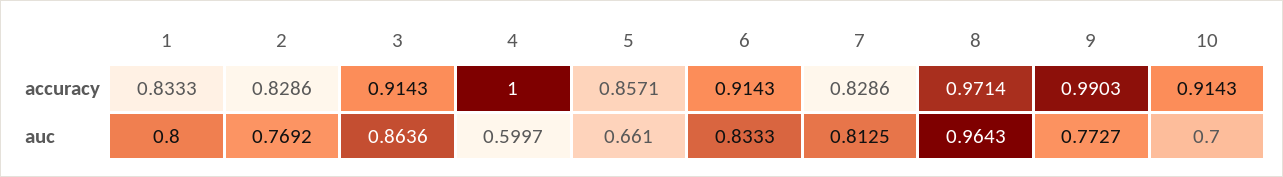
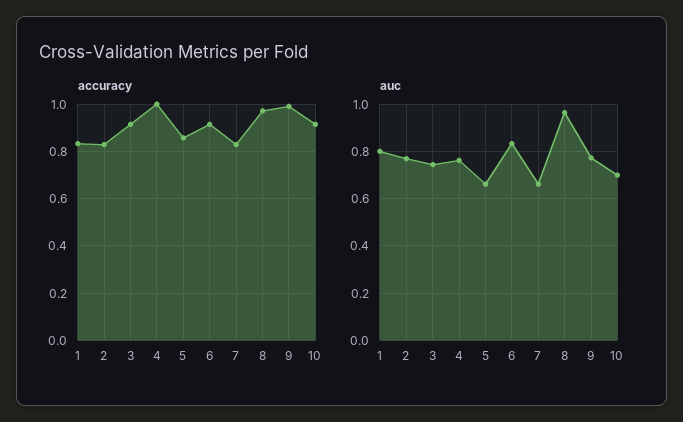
  {
    "accuracy": {
      "1": 0.8333,
      "2": 0.8286,
      "3": 0.9143,
      "4": 1,
      "5": 0.8571,
      "6": 0.9143,
      "7": 0.8286,
      "8": 0.9714,
      "9": 0.9903,
      "10": 0.9143
    },
    "auc": {
      "1": 0.8,
      "2": 0.7692,
-     "3": 0.8636,
+     "3": 0.75,
-     "4": 0.5997,
+     "4": 0.75,
      "5": 0.661,
      "6": 0.8333,
-     "7": 0.8125,
+     "7": 0.65,
      "8": 0.9643,
      "9": 0.7727,
      "10": 0.7
    }
  }

